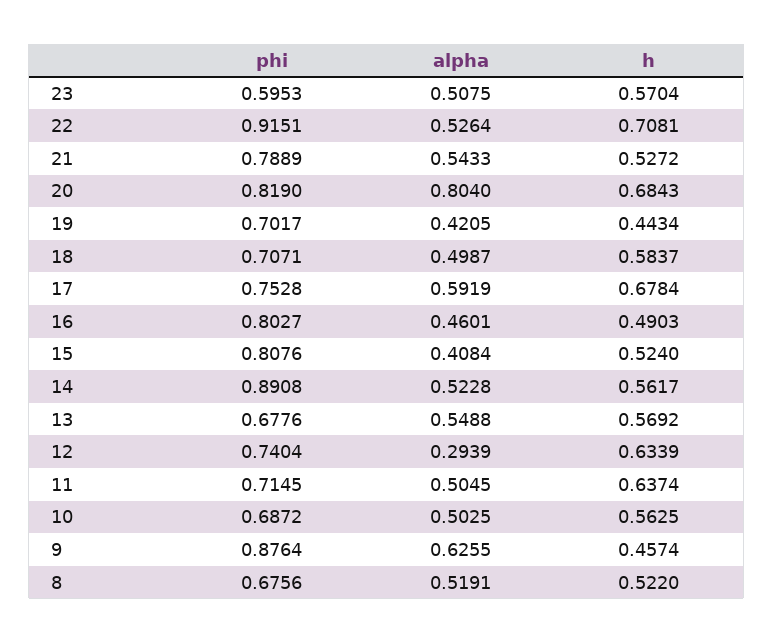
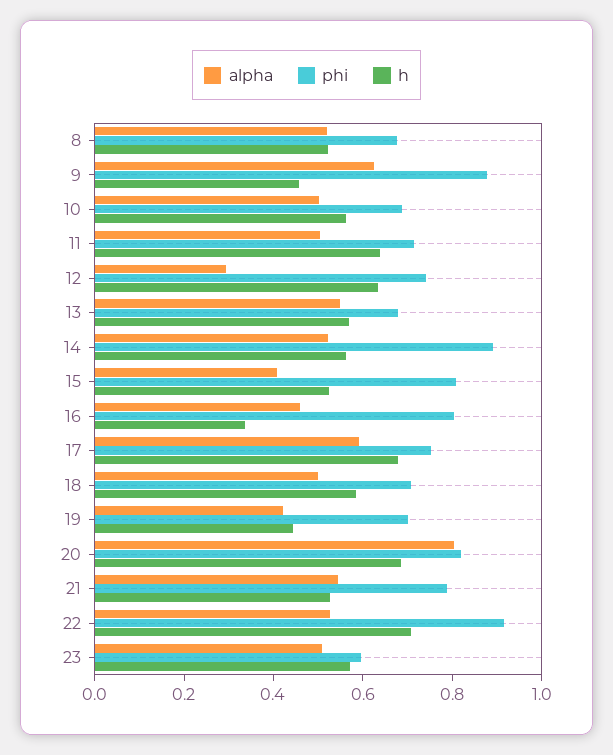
  {
    "phi": {
      "23": 0.5953,
      "22": 0.9151,
      "21": 0.7889,
      "20": 0.819,
      "19": 0.7017,
      "18": 0.7071,
      "17": 0.7528,
      "16": 0.8027,
      "15": 0.8076,
      "14": 0.8908,
      "13": 0.6776,
      "12": 0.7404,
      "11": 0.7145,
      "10": 0.6872,
      "9": 0.8764,
      "8": 0.6756
    },
    "alpha": {
      "23": 0.5075,
      "22": 0.5264,
      "21": 0.5433,
      "20": 0.804,
      "19": 0.4205,
      "18": 0.4987,
      "17": 0.5919,
      "16": 0.4601,
      "15": 0.4084,
      "14": 0.5228,
      "13": 0.5488,
      "12": 0.2939,
      "11": 0.5045,
      "10": 0.5025,
      "9": 0.6255,
      "8": 0.5191
    },
    "h": {
      "23": 0.5704,
      "22": 0.7081,
      "21": 0.5272,
      "20": 0.6843,
      "19": 0.4434,
      "18": 0.5837,
      "17": 0.6784,
-     "16": 0.4903,
+     "16": 0.35,
      "15": 0.524,
      "14": 0.5617,
      "13": 0.5692,
      "12": 0.6339,
      "11": 0.6374,
      "10": 0.5625,
      "9": 0.4574,
      "8": 0.522
    }
  }

